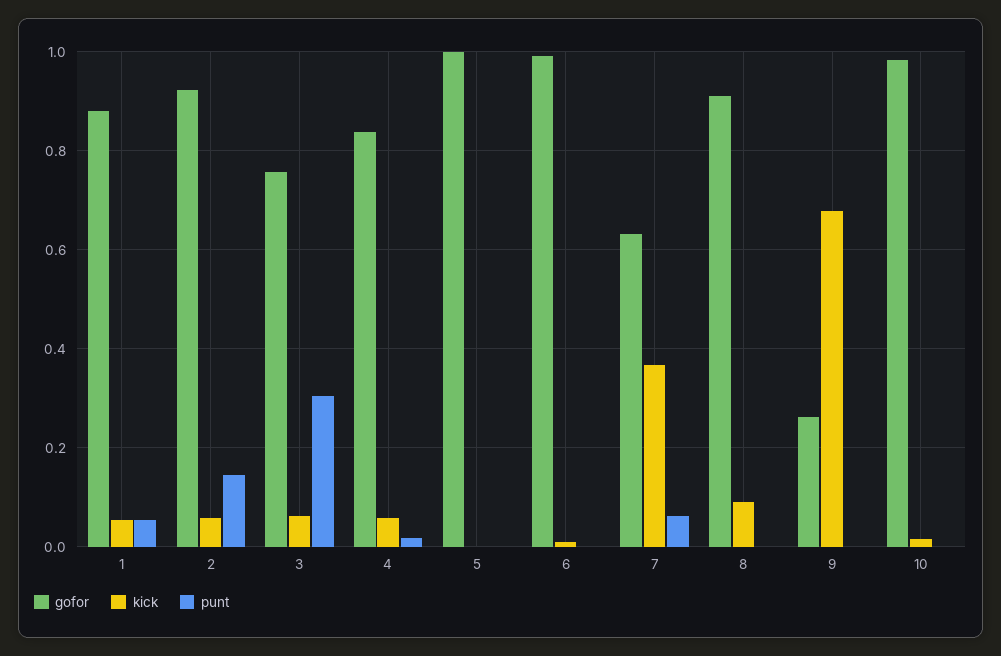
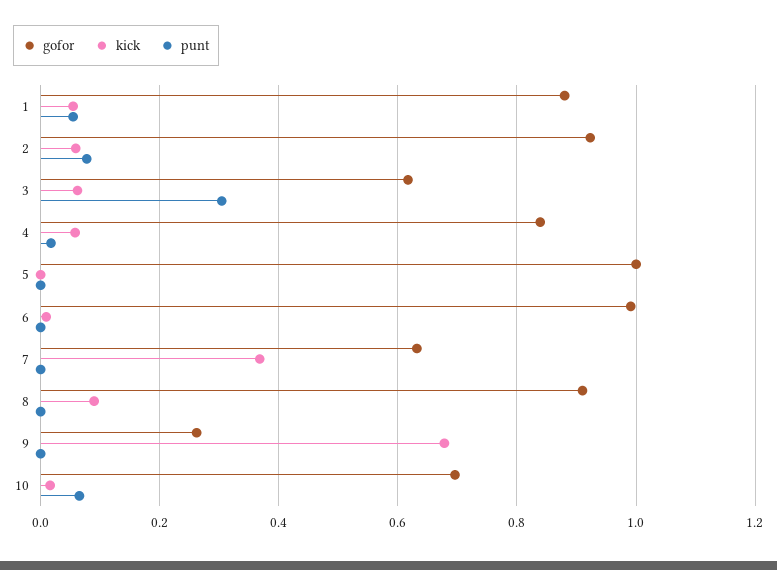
  {
    "gofor": {
      "1": 0.88,
      "2": 0.92,
-     "3": 0.76,
+     "3": 0.62,
      "4": 0.84,
      "5": 1,
      "6": 1,
      "7": 0.64,
      "8": 0.92,
      "9": 0.26,
-     "10": 0.98
+     "10": 0.7
    },
    "kick": {
      "1": 0.06,
      "2": 0.06,
      "3": 0.06,
      "4": 0.06,
      "5": 0,
      "6": 0,
      "7": 0.36,
      "8": 0.1,
      "9": 0.68,
      "10": 0.02
    },
    "punt": {
      "1": 0.06,
-     "2": 0.14,
+     "2": 0.08,
      "3": 0.3,
      "4": 0.02,
      "5": 0,
      "6": 0,
-     "7": 0.06,
+     "7": 0,
      "8": 0,
      "9": 0,
-     "10": 0
+     "10": 0.06
    }
  }

